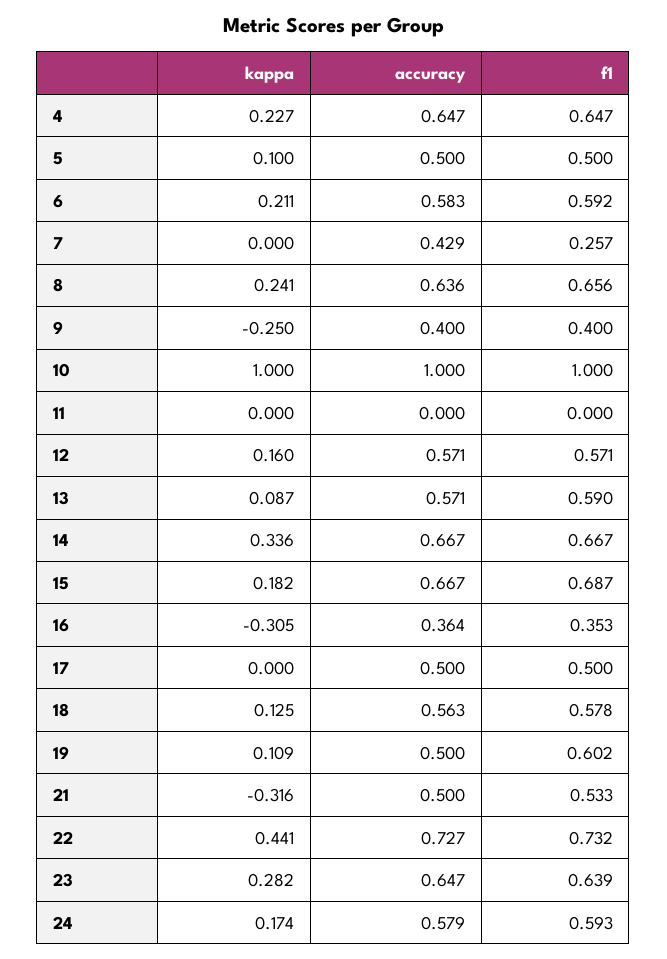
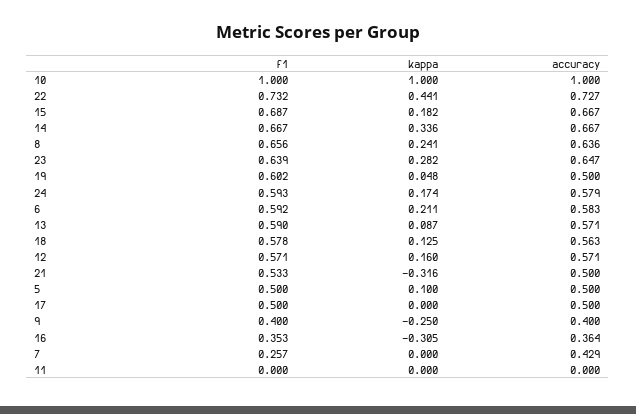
  {
    "kappa": {
-     "4": 0.227,
      "5": 0.1,
      "6": 0.211,
      "7": 0,
      "8": 0.241,
      "9": -0.25,
      "10": 1,
      "11": 0,
      "12": 0.16,
      "13": 0.087,
      "14": 0.336,
      "15": 0.182,
      "16": -0.305,
      "17": 0,
      "18": 0.125,
-     "19": 0.109,
+     "19": 0.048,
      "21": -0.316,
      "22": 0.441,
      "23": 0.282,
      "24": 0.174
    },
    "accuracy": {
-     "4": 0.647,
      "5": 0.5,
      "6": 0.583,
      "7": 0.429,
      "8": 0.636,
      "9": 0.4,
      "10": 1,
      "11": 0,
      "12": 0.571,
      "13": 0.571,
      "14": 0.667,
      "15": 0.667,
      "16": 0.364,
      "17": 0.5,
      "18": 0.563,
      "19": 0.5,
      "21": 0.5,
      "22": 0.727,
      "23": 0.647,
      "24": 0.579
    },
    "f1": {
-     "4": 0.647,
      "5": 0.5,
      "6": 0.592,
      "7": 0.257,
      "8": 0.656,
      "9": 0.4,
      "10": 1,
      "11": 0,
      "12": 0.571,
      "13": 0.59,
      "14": 0.667,
      "15": 0.687,
      "16": 0.353,
      "17": 0.5,
      "18": 0.578,
      "19": 0.602,
      "21": 0.533,
      "22": 0.732,
      "23": 0.639,
      "24": 0.593
    }
  }

